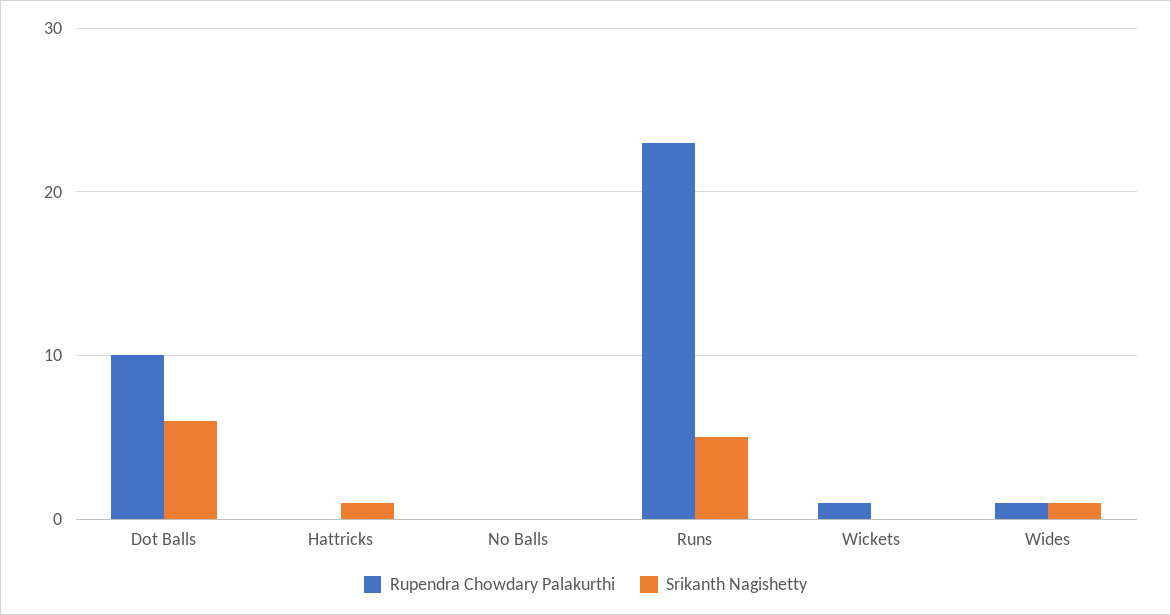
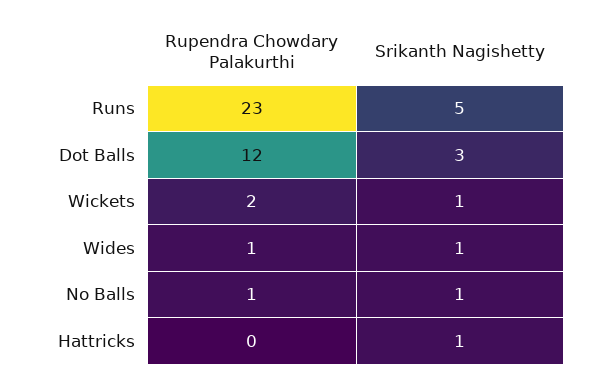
  {
    "Rupendra Chowdary Palakurthi": {
-     "Dot Balls": 10,
+     "Dot Balls": 12,
      "Hattricks": 0,
-     "No Balls": 0,
+     "No Balls": 1,
      "Runs": 23,
-     "Wickets": 1,
+     "Wickets": 2,
      "Wides": 1
    },
    "Srikanth Nagishetty": {
-     "Dot Balls": 6,
+     "Dot Balls": 3,
      "Hattricks": 1,
-     "No Balls": 0,
+     "No Balls": 1,
      "Runs": 5,
-     "Wickets": 0,
+     "Wickets": 1,
      "Wides": 1
    }
  }

